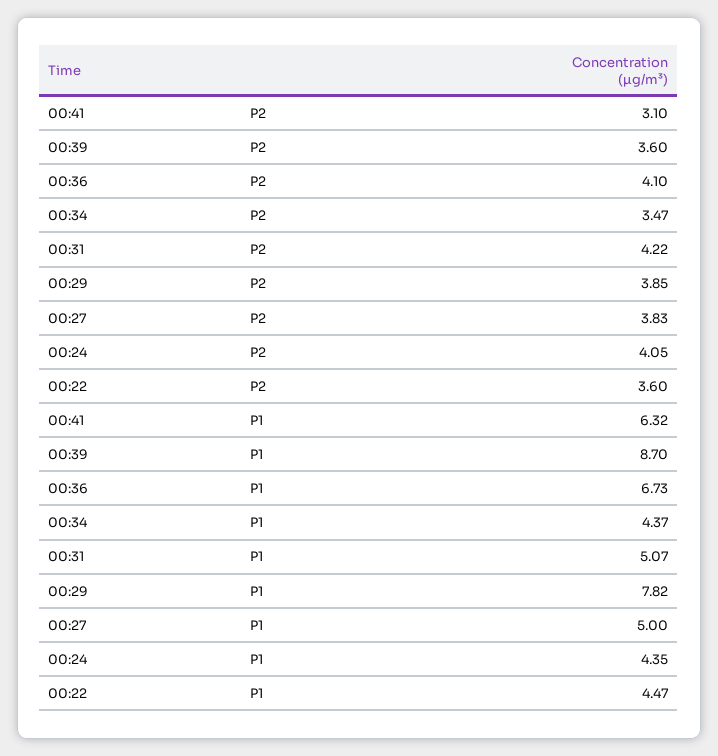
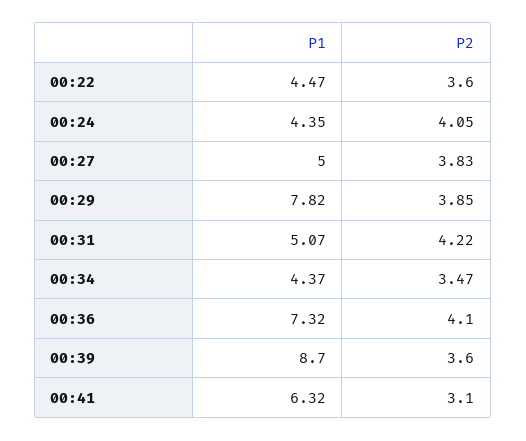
  {
    "00:41": {
      "P2": 3.1,
      "P1": 6.32
    },
    "00:39": {
      "P2": 3.6,
      "P1": 8.7
    },
    "00:36": {
      "P2": 4.1,
-     "P1": 6.73
+     "P1": 7.32
    },
    "00:34": {
      "P2": 3.47,
      "P1": 4.37
    },
    "00:31": {
      "P2": 4.22,
      "P1": 5.07
    },
    "00:29": {
      "P2": 3.85,
      "P1": 7.82
    },
    "00:27": {
      "P2": 3.83,
      "P1": 5
    },
    "00:24": {
      "P2": 4.05,
      "P1": 4.35
    },
    "00:22": {
      "P2": 3.6,
      "P1": 4.47
    }
  }

